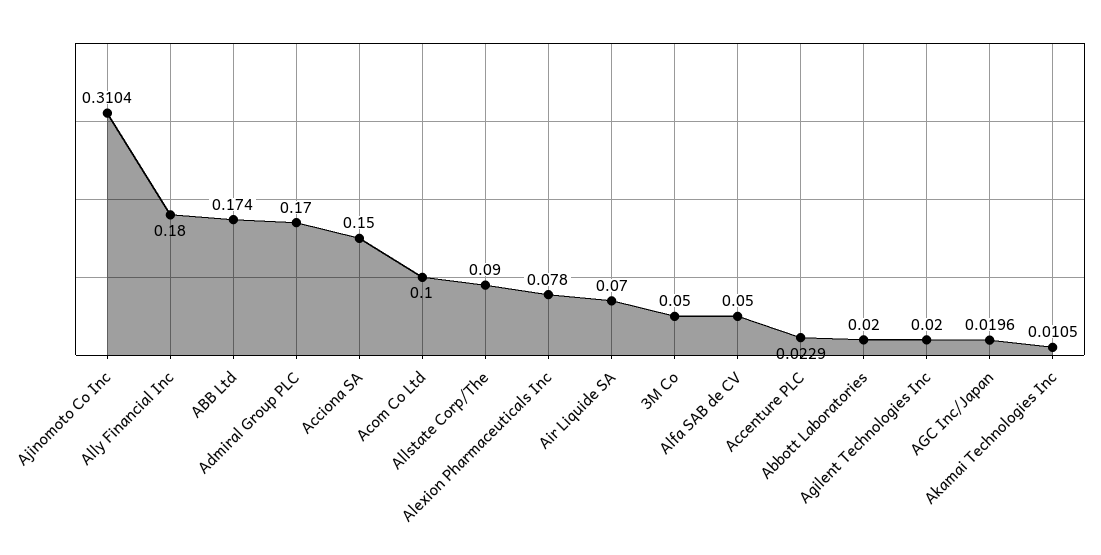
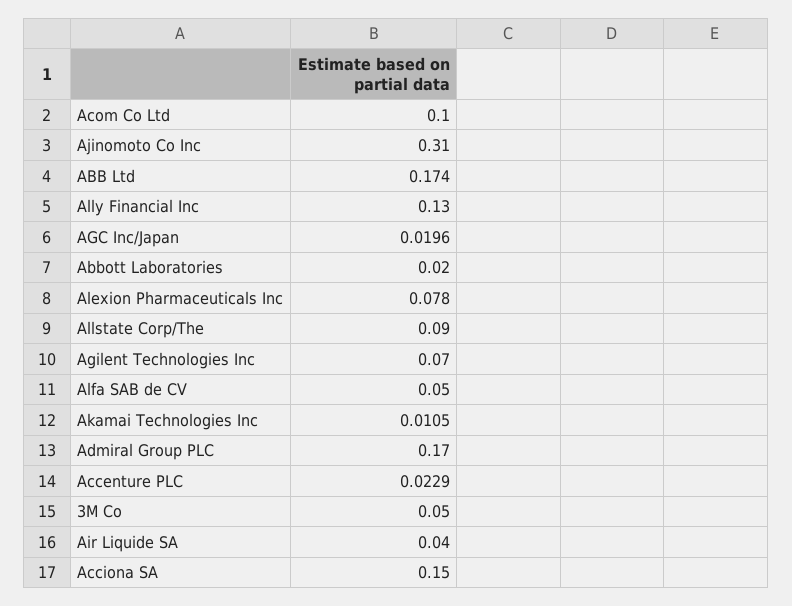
  {
-   "Ajinomoto Co Inc": 0.3104,
+   "Ajinomoto Co Inc": 0.31,
-   "Ally Financial Inc": 0.18,
+   "Ally Financial Inc": 0.13,
    "ABB Ltd": 0.174,
    "Admiral Group PLC": 0.17,
    "Acciona SA": 0.15,
    "Acom Co Ltd": 0.1,
    "Allstate Corp/The": 0.09,
    "Alexion Pharmaceuticals Inc": 0.078,
-   "Air Liquide SA": 0.07,
+   "Air Liquide SA": 0.04,
    "3M Co": 0.05,
    "Alfa SAB de CV": 0.05,
    "Accenture PLC": 0.0229,
    "Abbott Laboratories": 0.02,
-   "Agilent Technologies Inc": 0.02,
+   "Agilent Technologies Inc": 0.07,
    "AGC Inc/Japan": 0.0196,
    "Akamai Technologies Inc": 0.0105
  }

